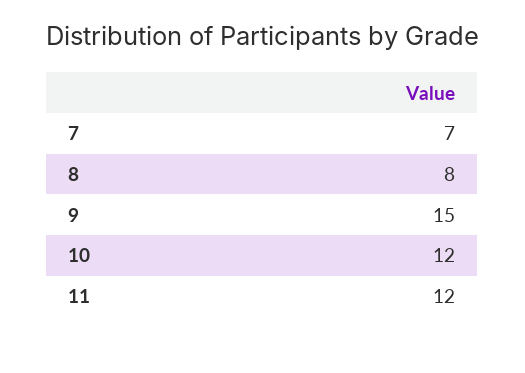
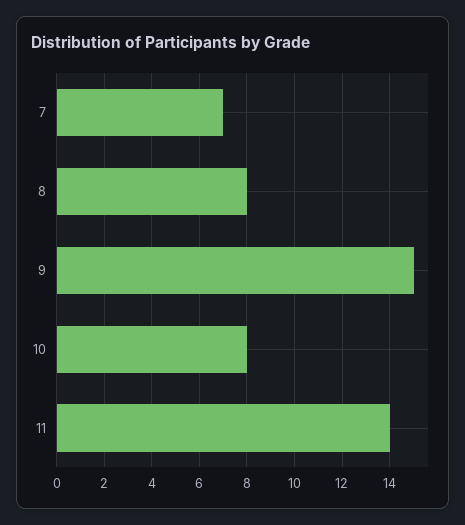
  {
    "7": 7,
    "8": 8,
    "9": 15,
-   "10": 12,
+   "10": 8,
-   "11": 12
+   "11": 14
  }

